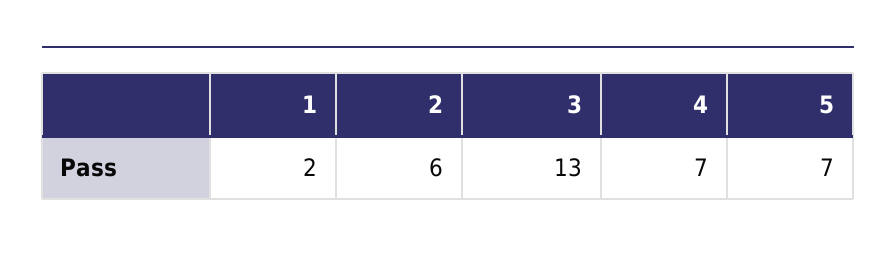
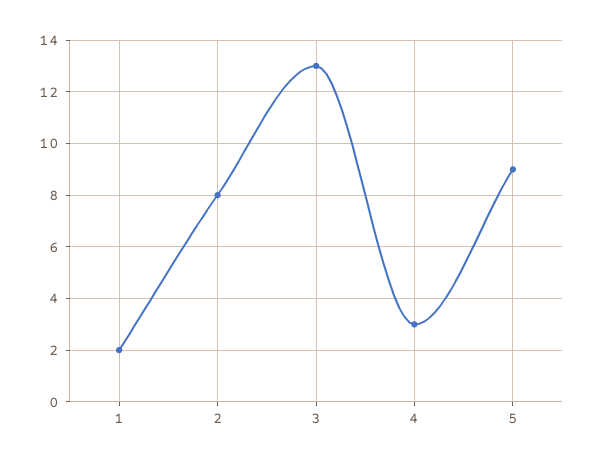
  {
    "1": 2,
-   "2": 6,
+   "2": 8,
    "3": 13,
-   "4": 7,
+   "4": 3,
-   "5": 7
+   "5": 9
  }

